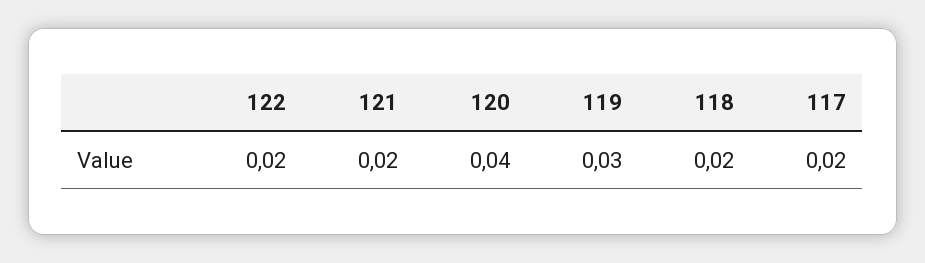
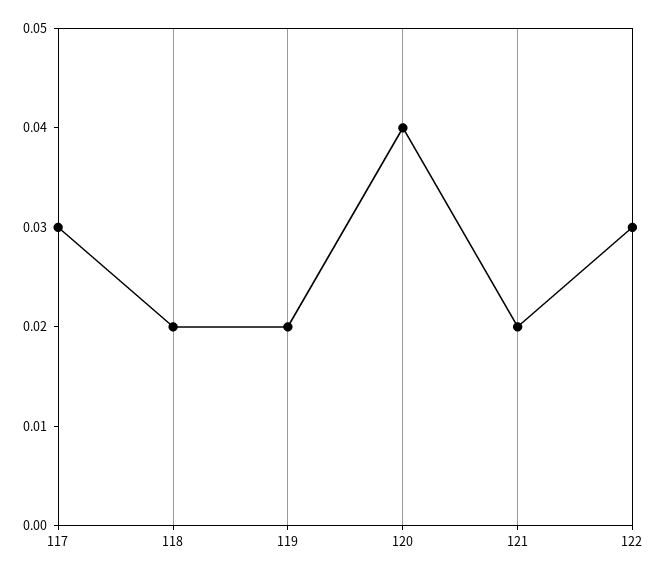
  {
-   "122": 0.02,
+   "122": 0.03,
    "121": 0.02,
    "120": 0.04,
-   "119": 0.03,
+   "119": 0.02,
    "118": 0.02,
-   "117": 0.02
+   "117": 0.03
  }

